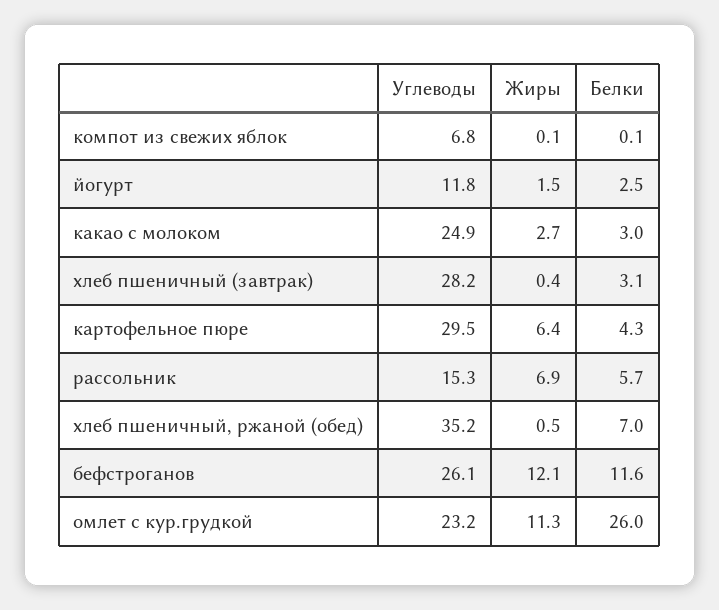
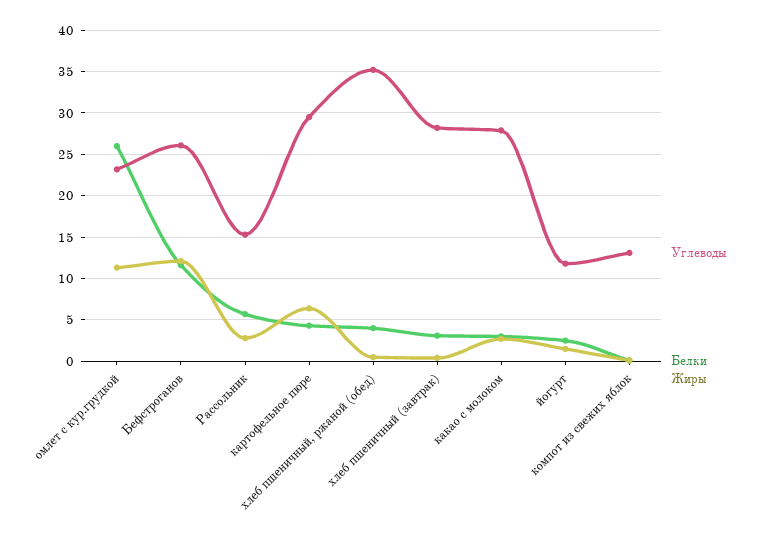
  {
    "Углеводы": {
-     "компот из свежих яблок": 6.8,
+     "компот из свежих яблок": 13,
      "йогурт": 11.8,
-     "какао с молоком": 24.9,
+     "какао с молоком": 28,
      "хлеб пшеничный (завтрак)": 28.2,
      "картофельное пюре": 29.5,
      "рассольник": 15.3,
      "хлеб пшеничный, ржаной (обед)": 35.2,
      "бефстроганов": 26.1,
      "омлет с кур.грудкой": 23.2
    },
    "Жиры": {
      "компот из свежих яблок": 0.1,
      "йогурт": 1.5,
      "какао с молоком": 2.7,
      "хлеб пшеничный (завтрак)": 0.4,
      "картофельное пюре": 6.4,
-     "рассольник": 6.9,
+     "рассольник": 3,
      "хлеб пшеничный, ржаной (обед)": 0.5,
      "бефстроганов": 12.1,
      "омлет с кур.грудкой": 11.3
    },
    "Белки": {
      "компот из свежих яблок": 0.1,
      "йогурт": 2.5,
      "какао с молоком": 3,
      "хлеб пшеничный (завтрак)": 3.1,
      "картофельное пюре": 4.3,
      "рассольник": 5.7,
-     "хлеб пшеничный, ржаной (обед)": 7,
+     "хлеб пшеничный, ржаной (обед)": 4,
      "бефстроганов": 11.6,
      "омлет с кур.грудкой": 26
    }
  }

